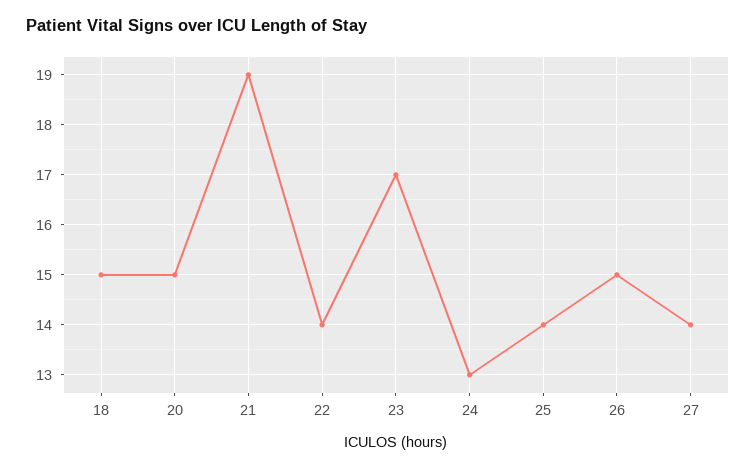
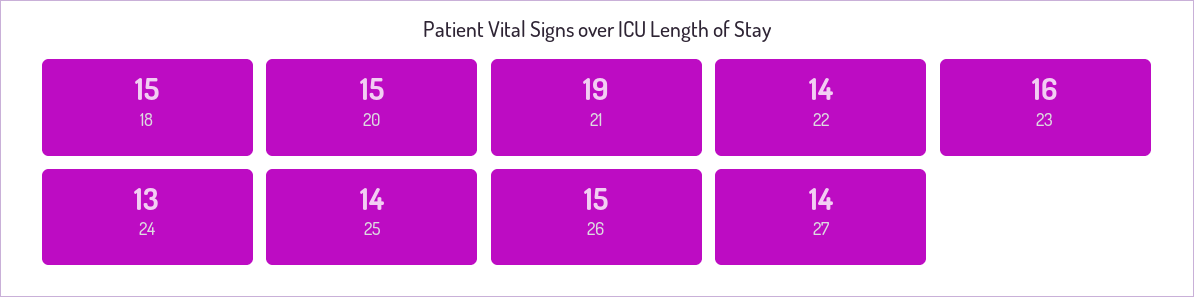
  {
    "18": 15,
    "20": 15,
    "21": 19,
    "22": 14,
-   "23": 17,
+   "23": 16,
    "24": 13,
    "25": 14,
    "26": 15,
    "27": 14
  }

